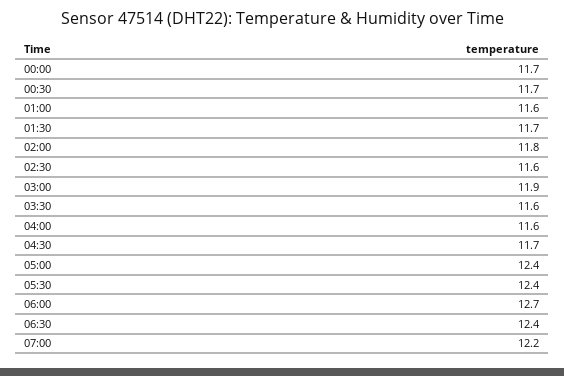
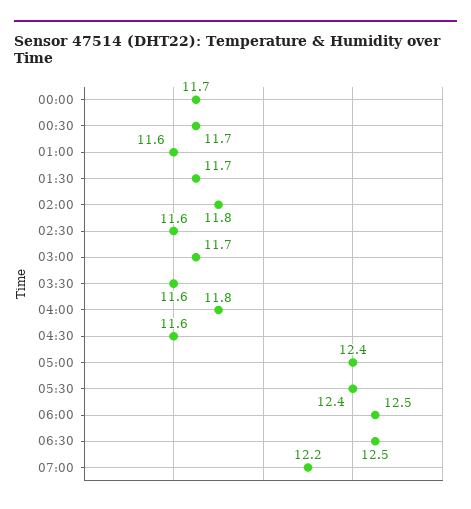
  {
    "00:00": 11.7,
    "00:30": 11.7,
    "01:00": 11.6,
    "01:30": 11.7,
    "02:00": 11.8,
    "02:30": 11.6,
-   "03:00": 11.9,
+   "03:00": 11.7,
    "03:30": 11.6,
-   "04:00": 11.6,
+   "04:00": 11.8,
-   "04:30": 11.7,
+   "04:30": 11.6,
    "05:00": 12.4,
    "05:30": 12.4,
-   "06:00": 12.7,
+   "06:00": 12.5,
-   "06:30": 12.4,
+   "06:30": 12.5,
    "07:00": 12.2
  }

